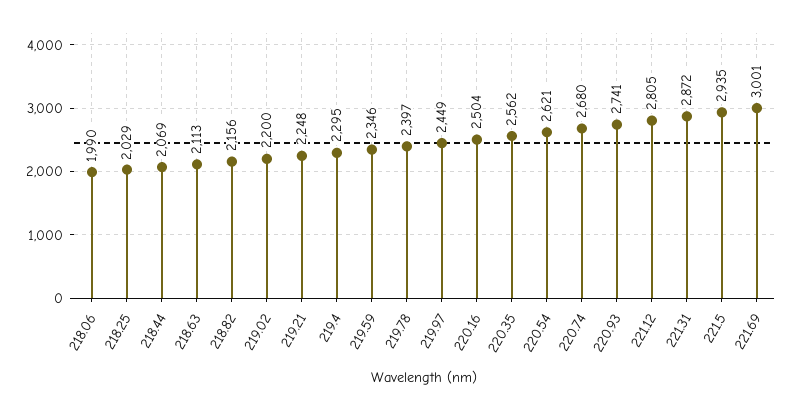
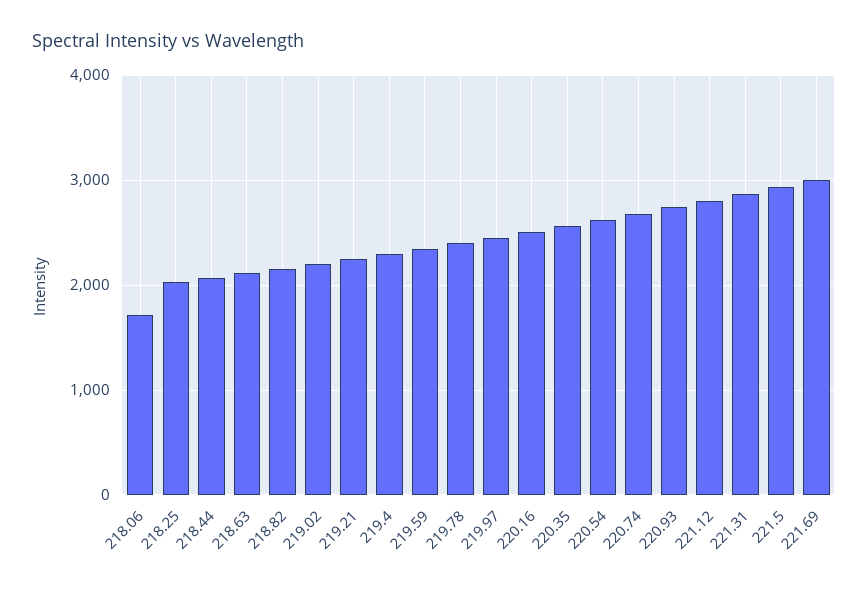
  {
-   "218.06": 1990,
+   "218.06": 1700,
    "218.25": 2029,
    "218.44": 2069,
    "218.63": 2113,
    "218.82": 2156,
    "219.02": 2200,
    "219.21": 2248,
    "219.4": 2295,
    "219.59": 2346,
    "219.78": 2397,
    "219.97": 2449,
    "220.16": 2504,
    "220.35": 2562,
    "220.54": 2621,
    "220.74": 2680,
    "220.93": 2741,
    "221.12": 2805,
    "221.31": 2872,
    "221.5": 2935,
    "221.69": 3001
  }

